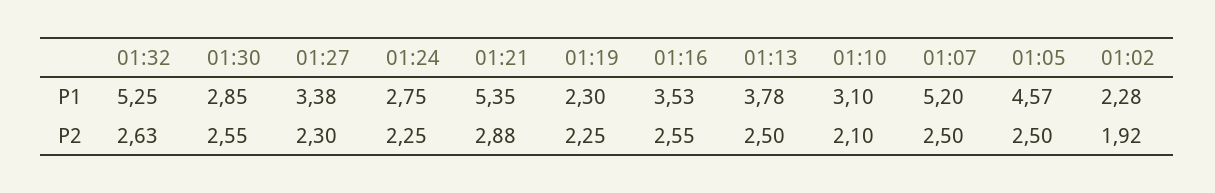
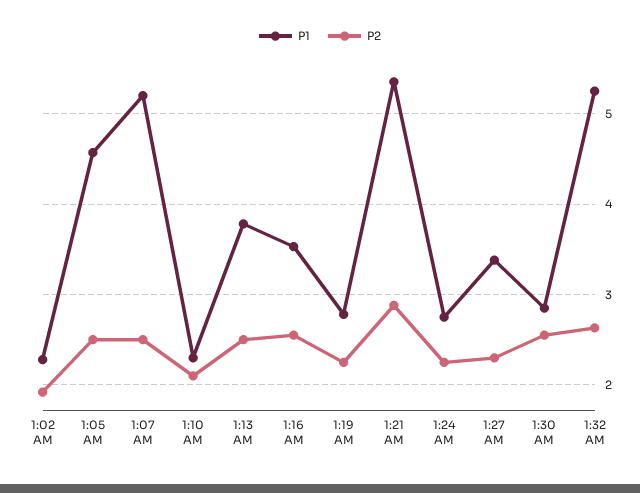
  {
    "P1": {
      "01:32": 5.25,
      "01:30": 2.85,
      "01:27": 3.38,
      "01:24": 2.75,
      "01:21": 5.35,
-     "01:19": 2.3,
+     "01:19": 2.8,
      "01:16": 3.53,
      "01:13": 3.78,
-     "01:10": 3.1,
+     "01:10": 2.3,
      "01:07": 5.2,
      "01:05": 4.57,
      "01:02": 2.28
    },
    "P2": {
      "01:32": 2.63,
      "01:30": 2.55,
      "01:27": 2.3,
      "01:24": 2.25,
      "01:21": 2.88,
      "01:19": 2.25,
      "01:16": 2.55,
      "01:13": 2.5,
      "01:10": 2.1,
      "01:07": 2.5,
      "01:05": 2.5,
      "01:02": 1.92
    }
  }

